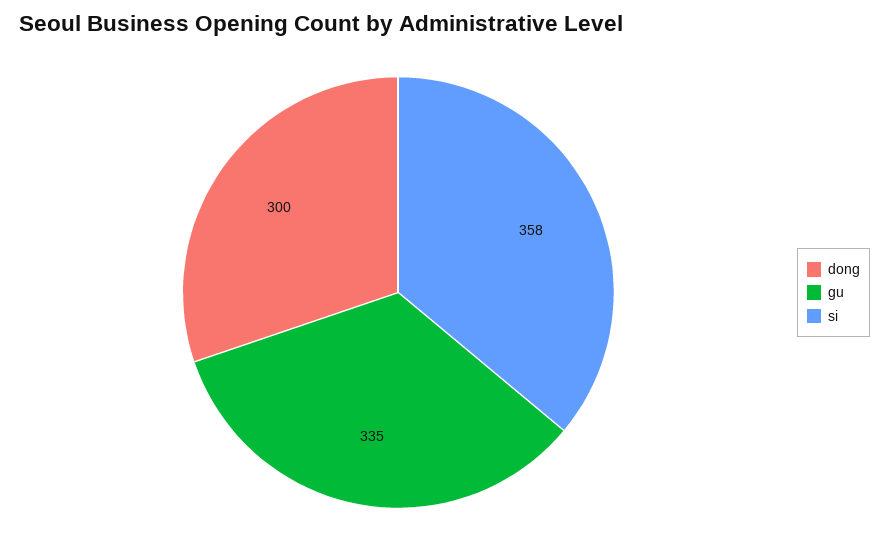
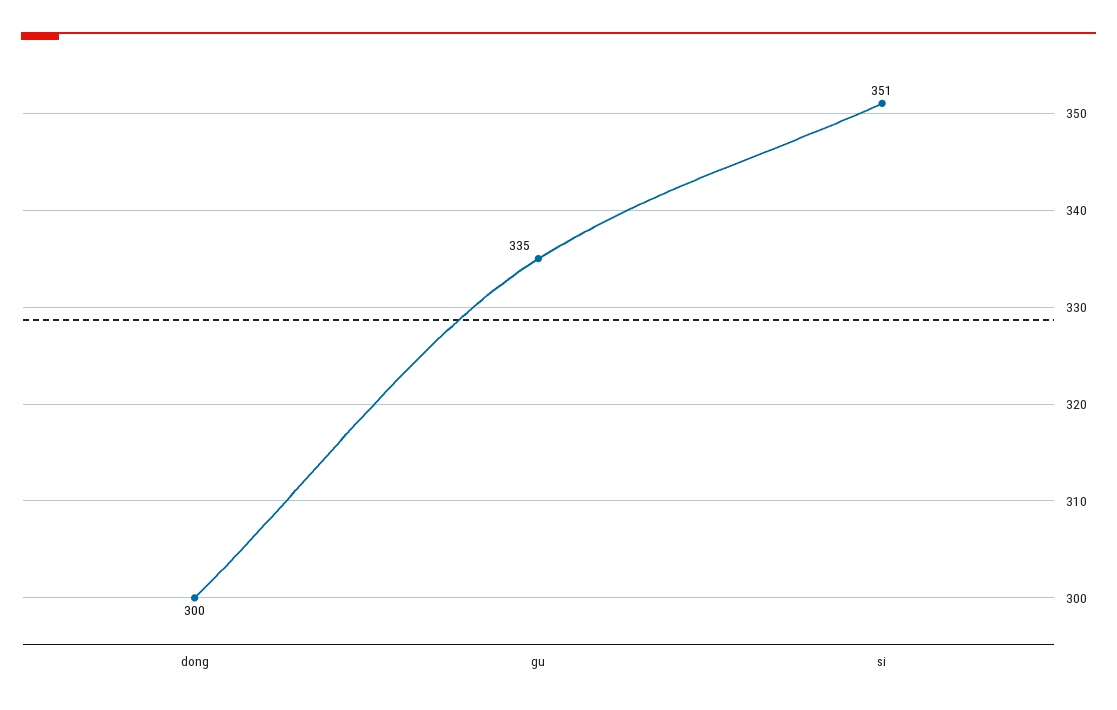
  {
    "dong": 300,
    "gu": 335,
-   "si": 358
+   "si": 351
  }

